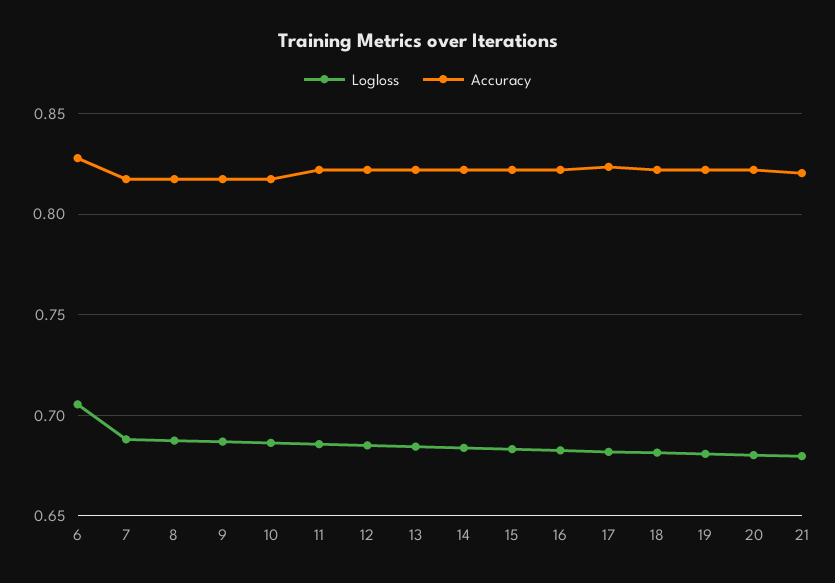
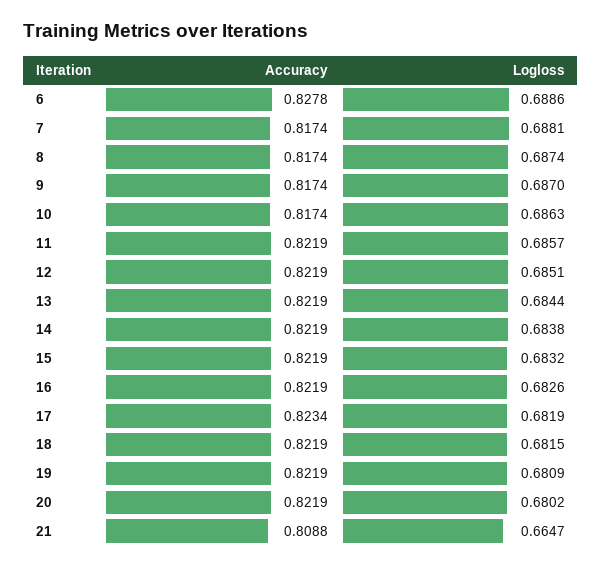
  {
    "Logloss": {
-     "6": 0.705,
+     "6": 0.6886,
      "7": 0.6881,
      "8": 0.6874,
      "9": 0.687,
      "10": 0.6863,
      "11": 0.6857,
      "12": 0.6851,
      "13": 0.6844,
      "14": 0.6838,
      "15": 0.6832,
      "16": 0.6826,
      "17": 0.6819,
      "18": 0.6815,
      "19": 0.6809,
      "20": 0.6802,
-     "21": 0.68
+     "21": 0.6647
    },
    "Accuracy": {
      "6": 0.8278,
      "7": 0.8174,
      "8": 0.8174,
      "9": 0.8174,
      "10": 0.8174,
      "11": 0.8219,
      "12": 0.8219,
      "13": 0.8219,
      "14": 0.8219,
      "15": 0.8219,
      "16": 0.8219,
      "17": 0.8234,
      "18": 0.8219,
      "19": 0.8219,
      "20": 0.8219,
-     "21": 0.82
+     "21": 0.8088
    }
  }

